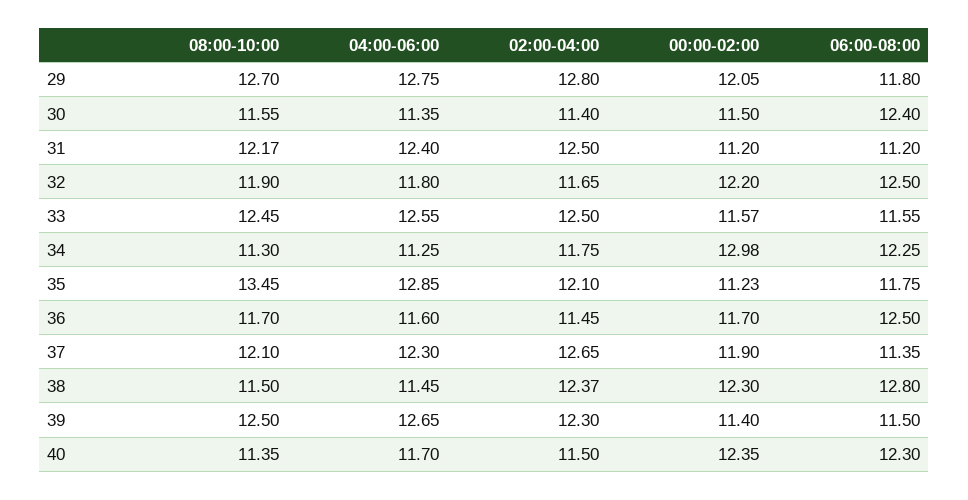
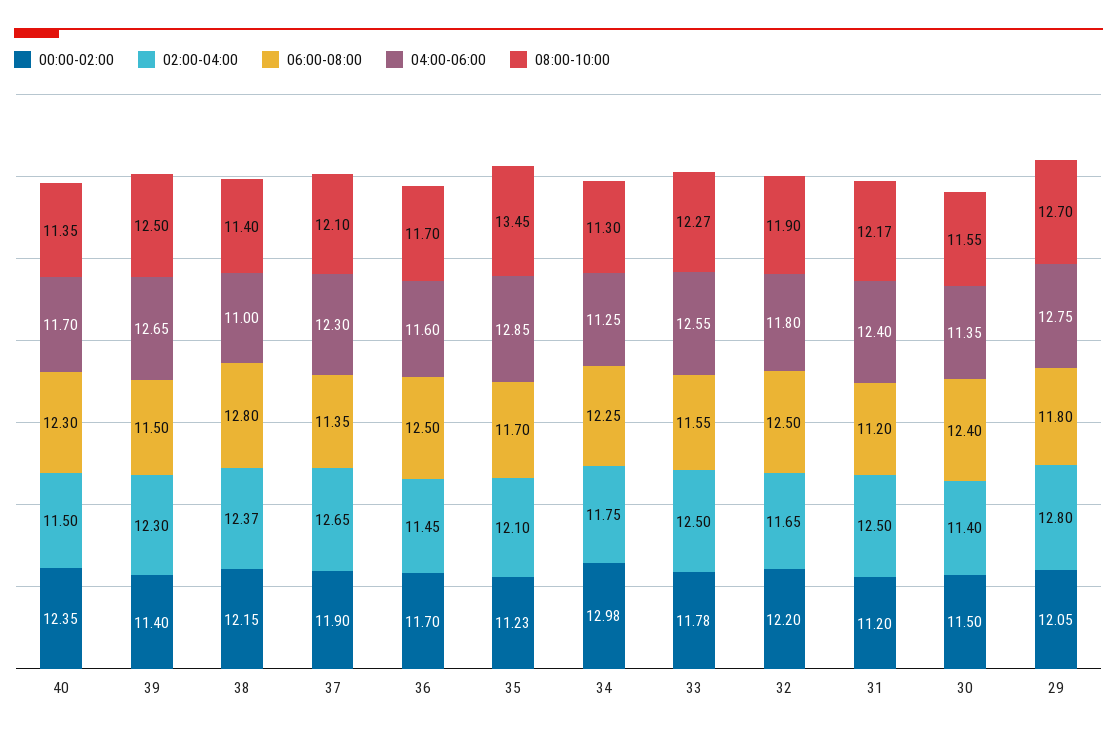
  {
    "08:00-10:00": {
      "29": 12.7,
      "30": 11.55,
      "31": 12.17,
      "32": 11.9,
-     "33": 12.45,
+     "33": 12.27,
      "34": 11.3,
      "35": 13.45,
      "36": 11.7,
      "37": 12.1,
-     "38": 11.5,
+     "38": 11.4,
      "39": 12.5,
      "40": 11.35
    },
    "04:00-06:00": {
      "29": 12.75,
      "30": 11.35,
      "31": 12.4,
      "32": 11.8,
      "33": 12.55,
      "34": 11.25,
      "35": 12.85,
      "36": 11.6,
      "37": 12.3,
-     "38": 11.45,
+     "38": 11,
      "39": 12.65,
      "40": 11.7
    },
    "02:00-04:00": {
      "29": 12.8,
      "30": 11.4,
      "31": 12.5,
      "32": 11.65,
      "33": 12.5,
      "34": 11.75,
      "35": 12.1,
      "36": 11.45,
      "37": 12.65,
      "38": 12.37,
      "39": 12.3,
      "40": 11.5
    },
    "00:00-02:00": {
      "29": 12.05,
      "30": 11.5,
      "31": 11.2,
      "32": 12.2,
-     "33": 11.57,
+     "33": 11.78,
      "34": 12.98,
      "35": 11.23,
      "36": 11.7,
      "37": 11.9,
-     "38": 12.3,
+     "38": 12.15,
      "39": 11.4,
      "40": 12.35
    },
    "06:00-08:00": {
      "29": 11.8,
      "30": 12.4,
      "31": 11.2,
      "32": 12.5,
      "33": 11.55,
      "34": 12.25,
-     "35": 11.75,
+     "35": 11.7,
      "36": 12.5,
      "37": 11.35,
      "38": 12.8,
      "39": 11.5,
      "40": 12.3
    }
  }

